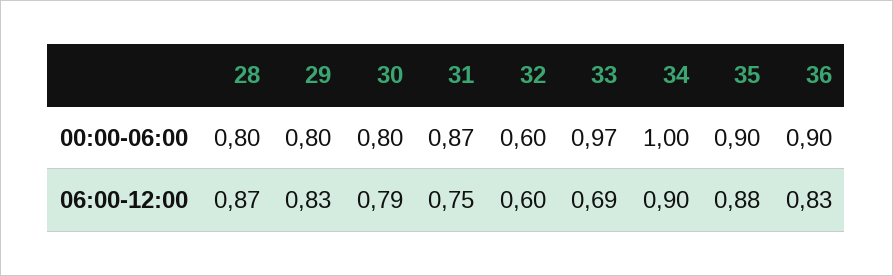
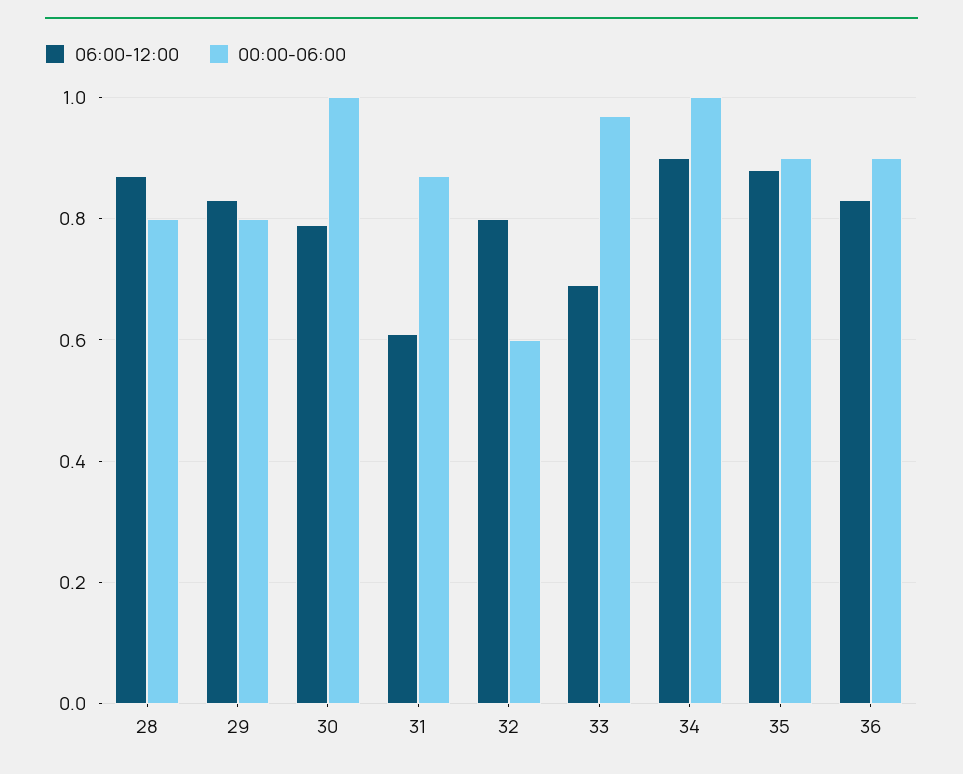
  {
    "00:00-06:00": {
      "28": 0.8,
      "29": 0.8,
-     "30": 0.8,
+     "30": 1,
      "31": 0.87,
      "32": 0.6,
      "33": 0.97,
      "34": 1,
      "35": 0.9,
      "36": 0.9
    },
    "06:00-12:00": {
      "28": 0.87,
      "29": 0.83,
      "30": 0.79,
-     "31": 0.75,
+     "31": 0.6,
-     "32": 0.6,
+     "32": 0.8,
      "33": 0.69,
      "34": 0.9,
      "35": 0.88,
      "36": 0.83
    }
  }

